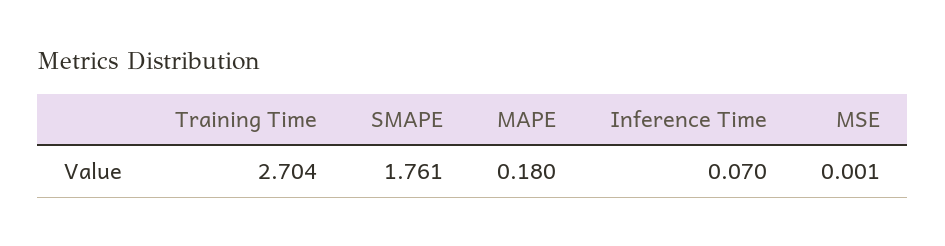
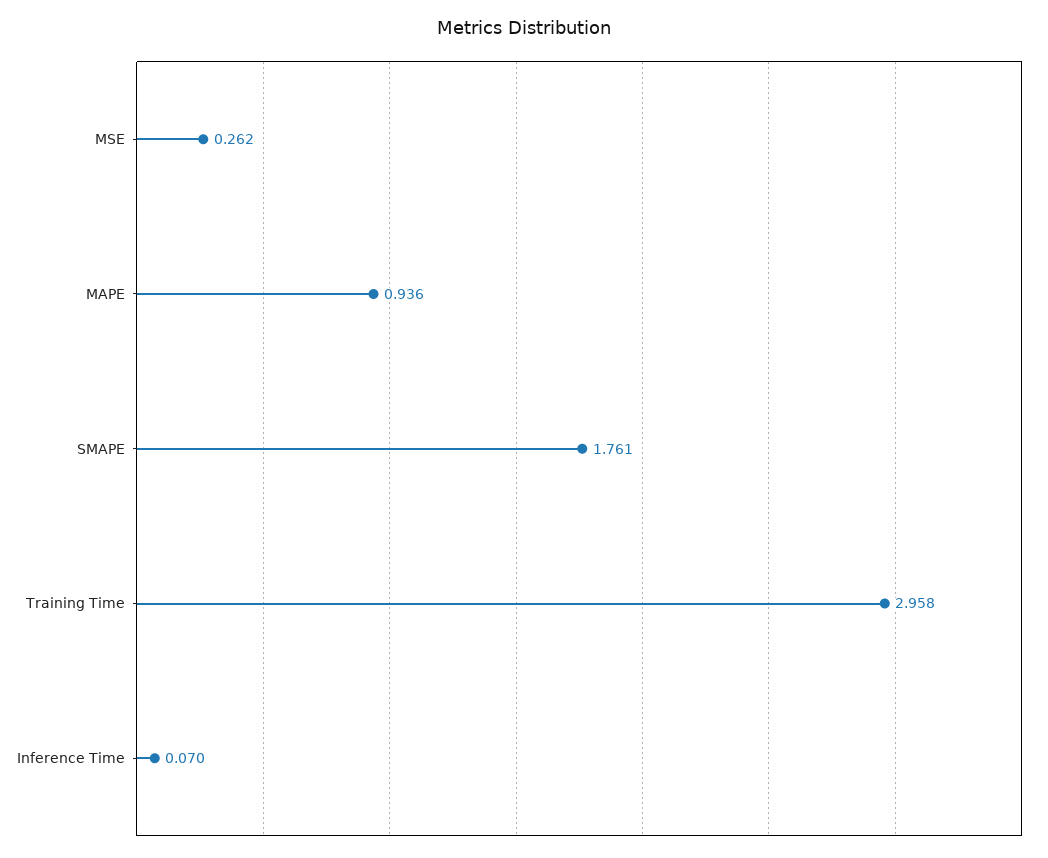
  {
-   "Training Time": 2.704,
+   "Training Time": 2.958,
    "SMAPE": 1.761,
-   "MAPE": 0.18,
+   "MAPE": 0.936,
    "Inference Time": 0.07,
-   "MSE": 0.001
+   "MSE": 0.262
  }

